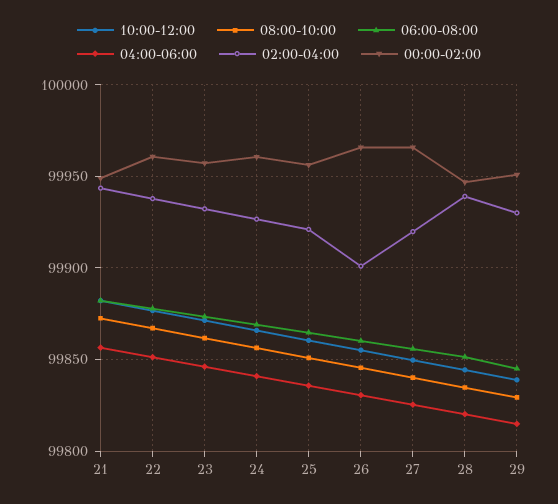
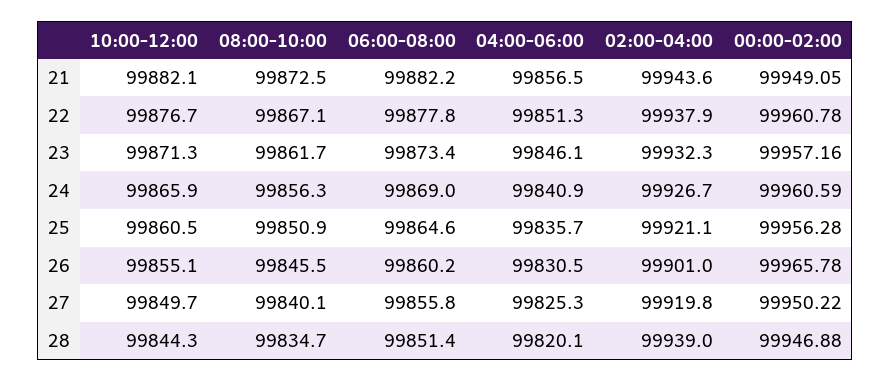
  {
    "10:00-12:00": {
      "21": 99882.1,
      "22": 99876.7,
      "23": 99871.3,
      "24": 99865.9,
      "25": 99860.5,
      "26": 99855.1,
      "27": 99849.7,
-     "28": 99844.3,
+     "28": 99844.3
-     "29": 99840
    },
    "08:00-10:00": {
      "21": 99872.5,
      "22": 99867.1,
      "23": 99861.7,
      "24": 99856.3,
      "25": 99850.9,
      "26": 99845.5,
      "27": 99840.1,
-     "28": 99834.7,
+     "28": 99834.7
-     "29": 99830
    },
    "06:00-08:00": {
      "21": 99882.2,
      "22": 99877.8,
      "23": 99873.4,
      "24": 99869,
      "25": 99864.6,
      "26": 99860.2,
      "27": 99855.8,
-     "28": 99851.4,
+     "28": 99851.4
-     "29": 99845
    },
    "04:00-06:00": {
      "21": 99856.5,
      "22": 99851.3,
      "23": 99846.1,
      "24": 99840.9,
      "25": 99835.7,
      "26": 99830.5,
      "27": 99825.3,
-     "28": 99820.1,
+     "28": 99820.1
-     "29": 99815
    },
    "02:00-04:00": {
      "21": 99943.6,
      "22": 99937.9,
      "23": 99932.3,
      "24": 99926.7,
      "25": 99921.1,
      "26": 99901,
      "27": 99919.8,
-     "28": 99939,
+     "28": 99939
-     "29": 99930
    },
    "00:00-02:00": {
      "21": 99949.05,
      "22": 99960.78,
      "23": 99957.16,
      "24": 99960.59,
      "25": 99956.28,
      "26": 99965.78,
-     "27": 99965,
+     "27": 99950.22,
-     "28": 99946.88,
+     "28": 99946.88
-     "29": 99950
    }
  }

